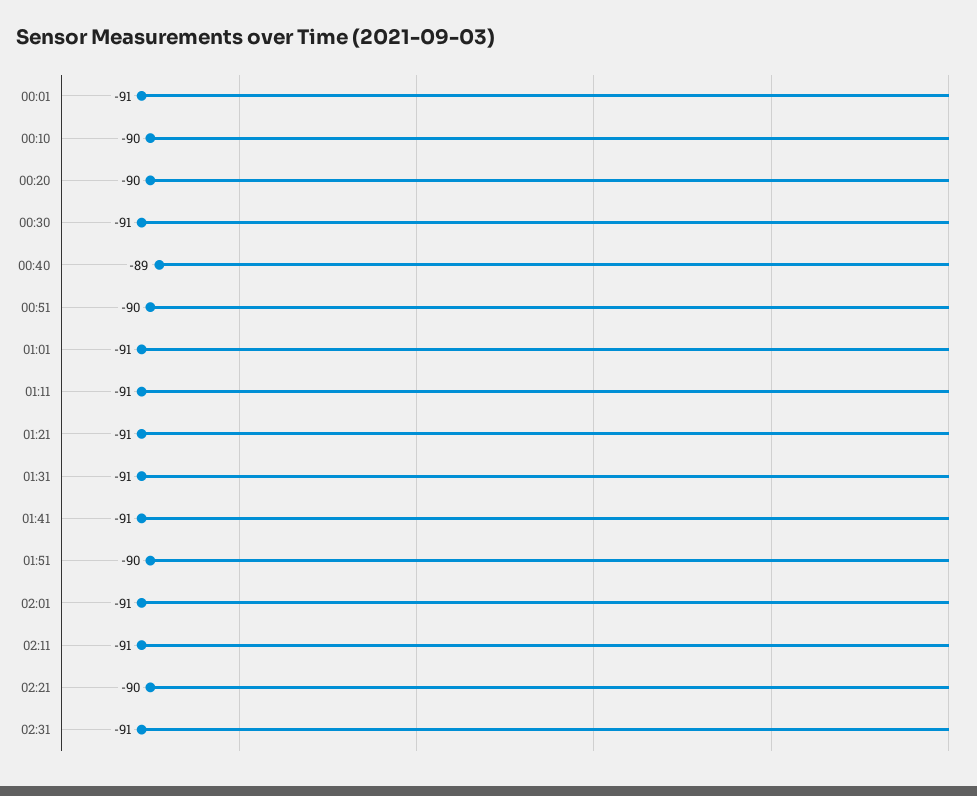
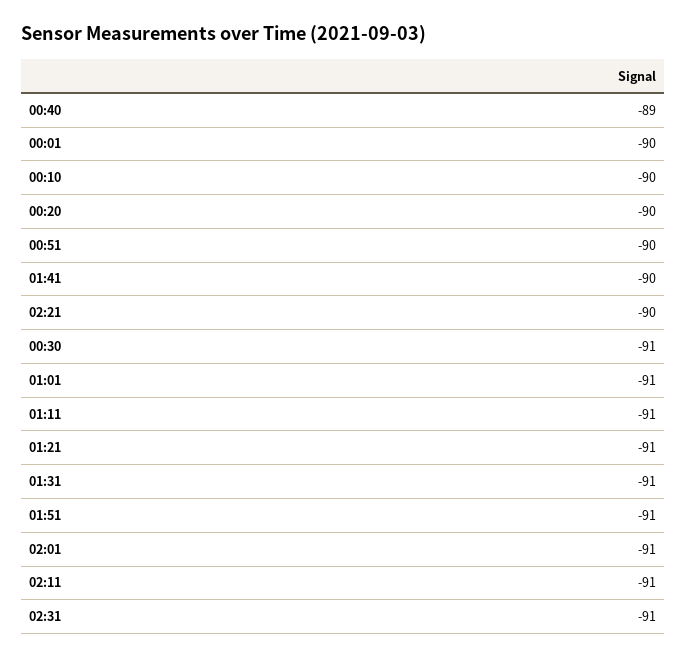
  {
-   "00:01": -91,
+   "00:01": -90,
    "00:10": -90,
    "00:20": -90,
    "00:30": -91,
    "00:40": -89,
    "00:51": -90,
    "01:01": -91,
    "01:11": -91,
    "01:21": -91,
    "01:31": -91,
-   "01:41": -91,
+   "01:41": -90,
-   "01:51": -90,
+   "01:51": -91,
    "02:01": -91,
    "02:11": -91,
    "02:21": -90,
    "02:31": -91
  }

